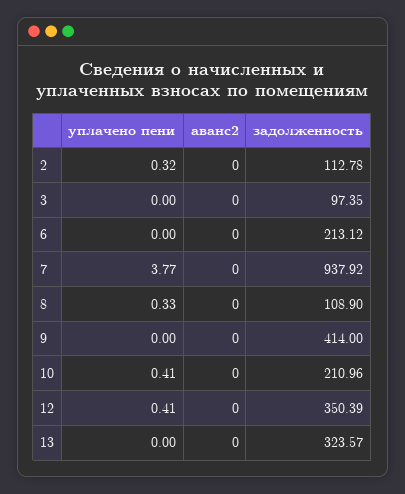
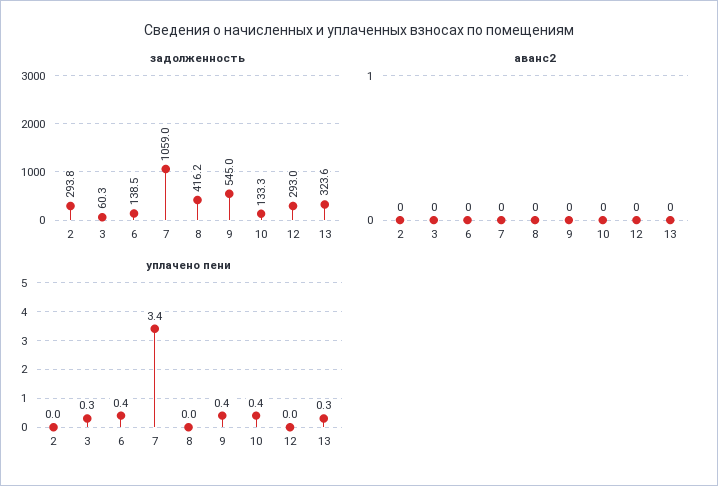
  {
    "уплачено пени": {
-     "2": 0.32,
+     "2": 0,
-     "3": 0,
+     "3": 0.3,
-     "6": 0,
+     "6": 0.4,
-     "7": 3.77,
+     "7": 3.4,
-     "8": 0.33,
+     "8": 0,
-     "9": 0,
+     "9": 0.4,
      "10": 0.41,
-     "12": 0.41,
+     "12": 0,
-     "13": 0
+     "13": 0.3
    },
    "аванс2": {
      "2": 0,
      "3": 0,
      "6": 0,
      "7": 0,
      "8": 0,
      "9": 0,
      "10": 0,
      "12": 0,
      "13": 0
    },
    "задолженность": {
-     "2": 112.78,
+     "2": 293.8,
-     "3": 97.35,
+     "3": 60.3,
-     "6": 213.12,
+     "6": 138.5,
-     "7": 937.92,
+     "7": 1059,
-     "8": 108.9,
+     "8": 416.2,
-     "9": 414,
+     "9": 545,
-     "10": 210.96,
+     "10": 133.3,
-     "12": 350.39,
+     "12": 293,
      "13": 323.57
    }
  }

